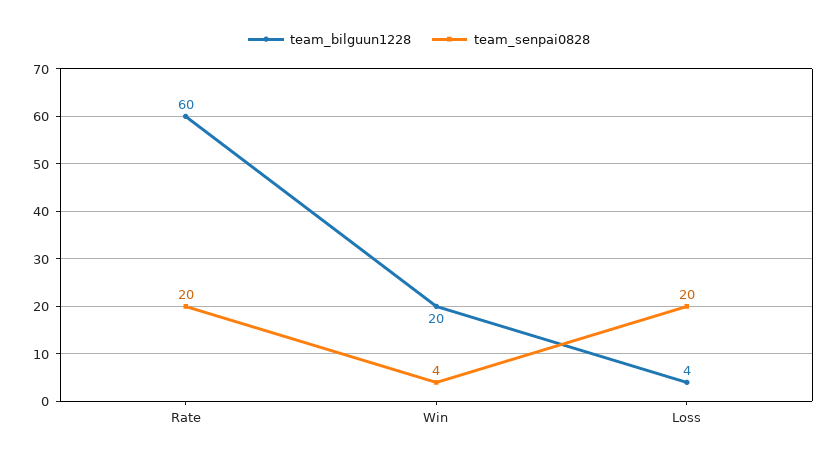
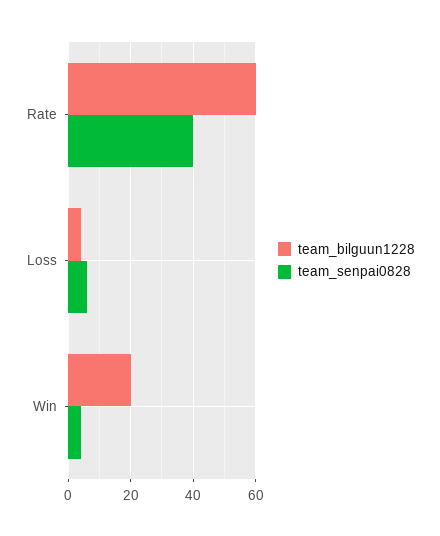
  {
    "team_bilguun1228": {
      "Rate": 60,
      "Win": 20,
      "Loss": 4
    },
    "team_senpai0828": {
-     "Rate": 20,
+     "Rate": 40,
      "Win": 4,
-     "Loss": 20
+     "Loss": 5
    }
  }

